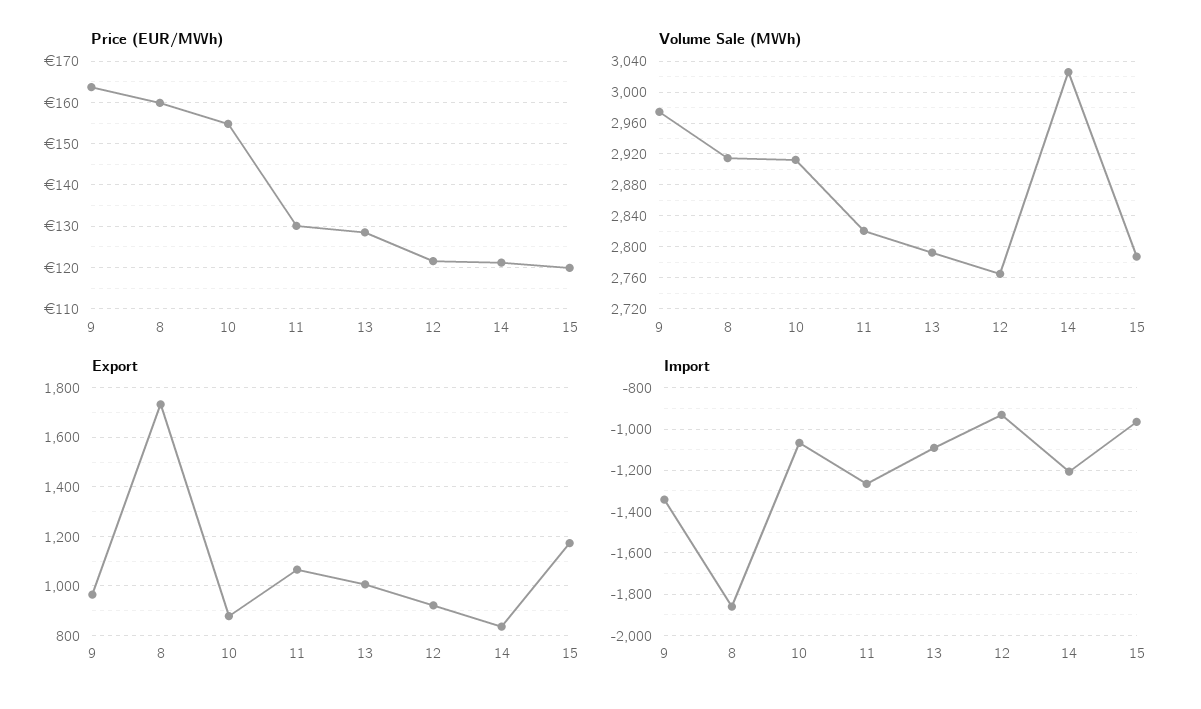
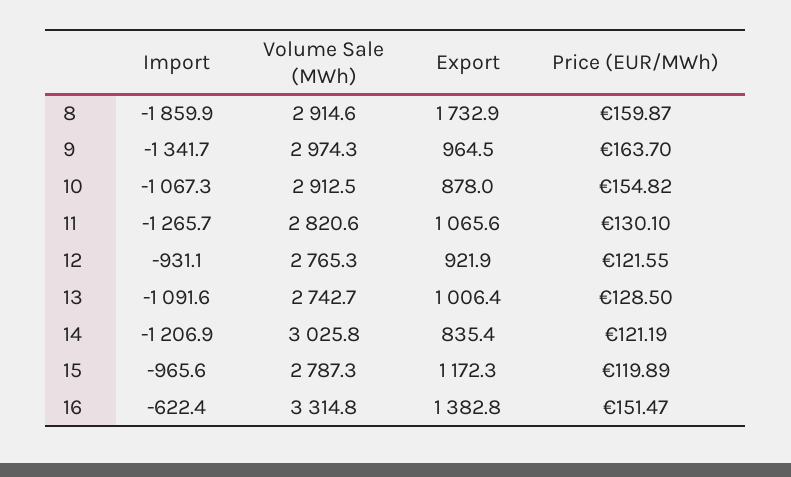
  {
    "Price (EUR/MWh)": {
      "9": 163.7,
      "8": 159.87,
      "10": 154.82,
      "11": 130.1,
      "13": 128.5,
      "12": 121.55,
      "14": 121.19,
-     "15": 119.89
+     "15": 119.89,
+     "16": 151.47
    },
    "Volume Sale (MWh)": {
      "9": 2974.3,
      "8": 2914.6,
      "10": 2912.5,
      "11": 2820.6,
-     "13": 2790,
+     "13": 2742.7,
      "12": 2765.3,
      "14": 3025.8,
-     "15": 2787.3
+     "15": 2787.3,
+     "16": 3314.8
    },
    "Export": {
      "9": 964.5,
      "8": 1732.9,
      "10": 878,
      "11": 1065.6,
      "13": 1006.4,
      "12": 921.9,
      "14": 835.4,
-     "15": 1172.3
+     "15": 1172.3,
+     "16": 1382.8
    },
    "Import": {
      "9": -1341.7,
      "8": -1859.9,
      "10": -1067.3,
      "11": -1265.7,
      "13": -1091.6,
      "12": -931.1,
      "14": -1206.9,
-     "15": -965.6
+     "15": -965.6,
+     "16": -622.4
    }
  }

